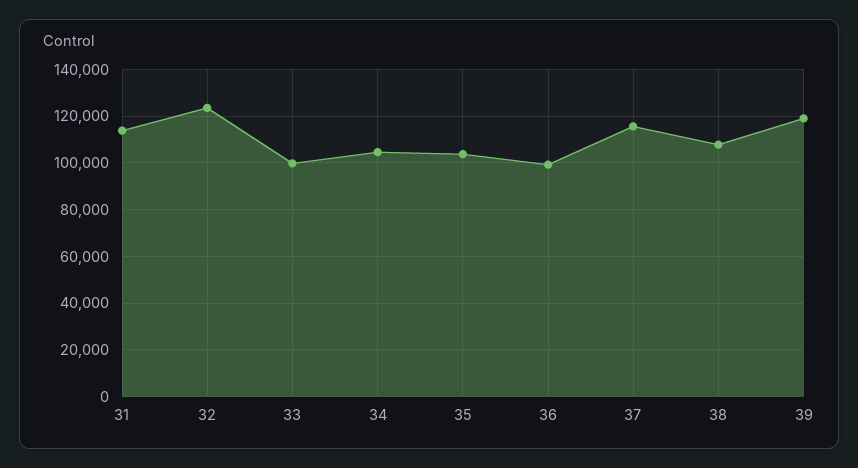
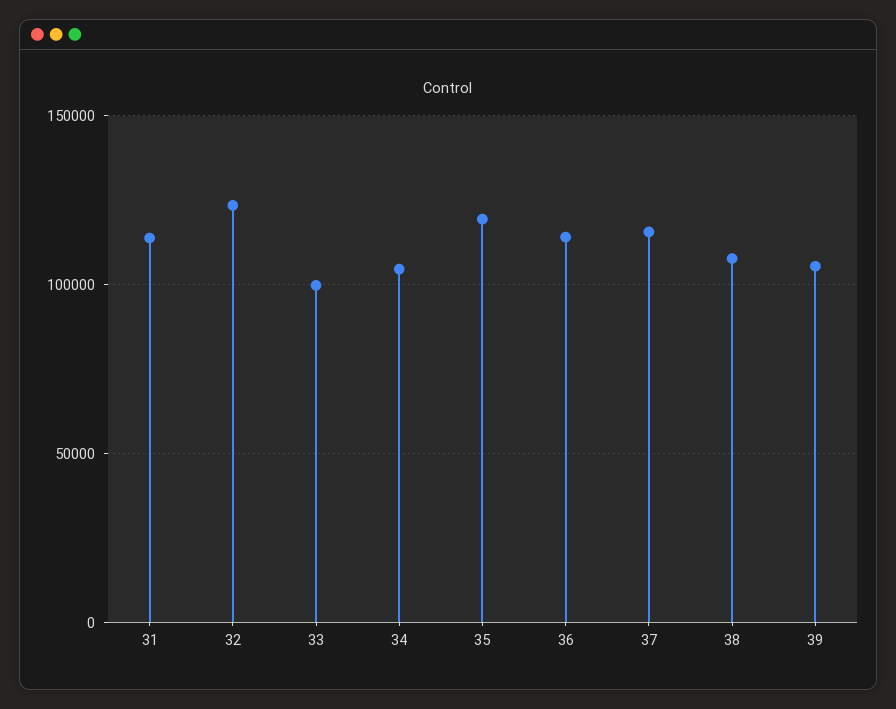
  {
    "31": 115000,
    "32": 125000,
    "33": 100000,
    "34": 105000,
-   "35": 105000,
+   "35": 120000,
-   "36": 100000,
+   "36": 115000,
    "37": 115000,
    "38": 110000,
-   "39": 120000
+   "39": 105000
  }

